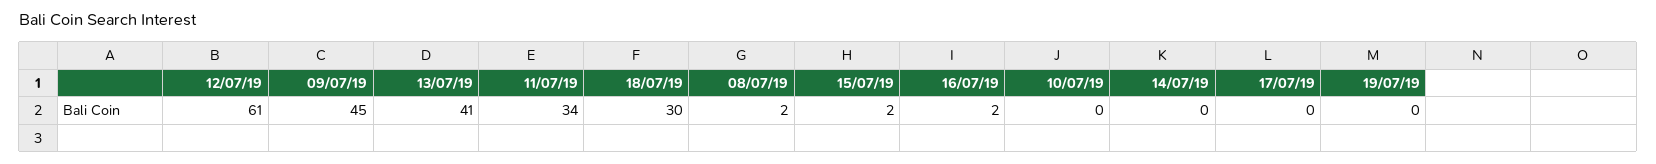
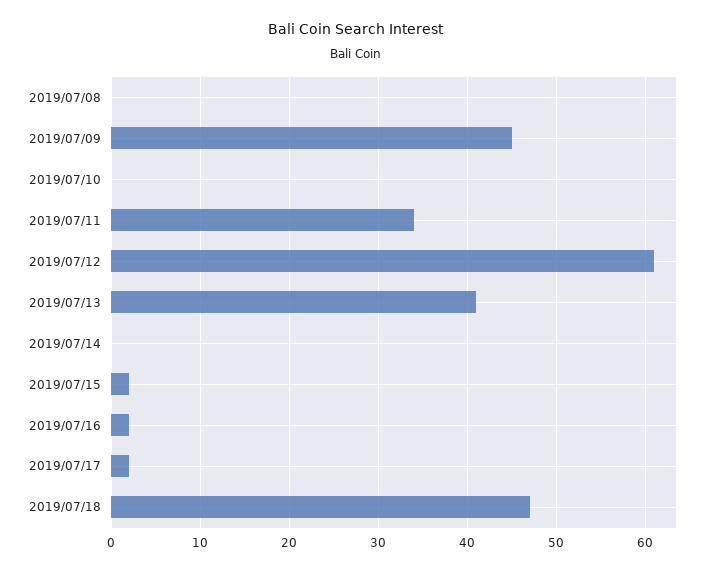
  {
    "12/07/19": 61,
    "09/07/19": 45,
    "13/07/19": 41,
    "11/07/19": 34,
-   "18/07/19": 30,
+   "18/07/19": 47,
-   "08/07/19": 2,
+   "08/07/19": 0,
    "15/07/19": 2,
    "16/07/19": 2,
    "10/07/19": 0,
    "14/07/19": 0,
-   "17/07/19": 0,
+   "17/07/19": 2
-   "19/07/19": 0
  }

